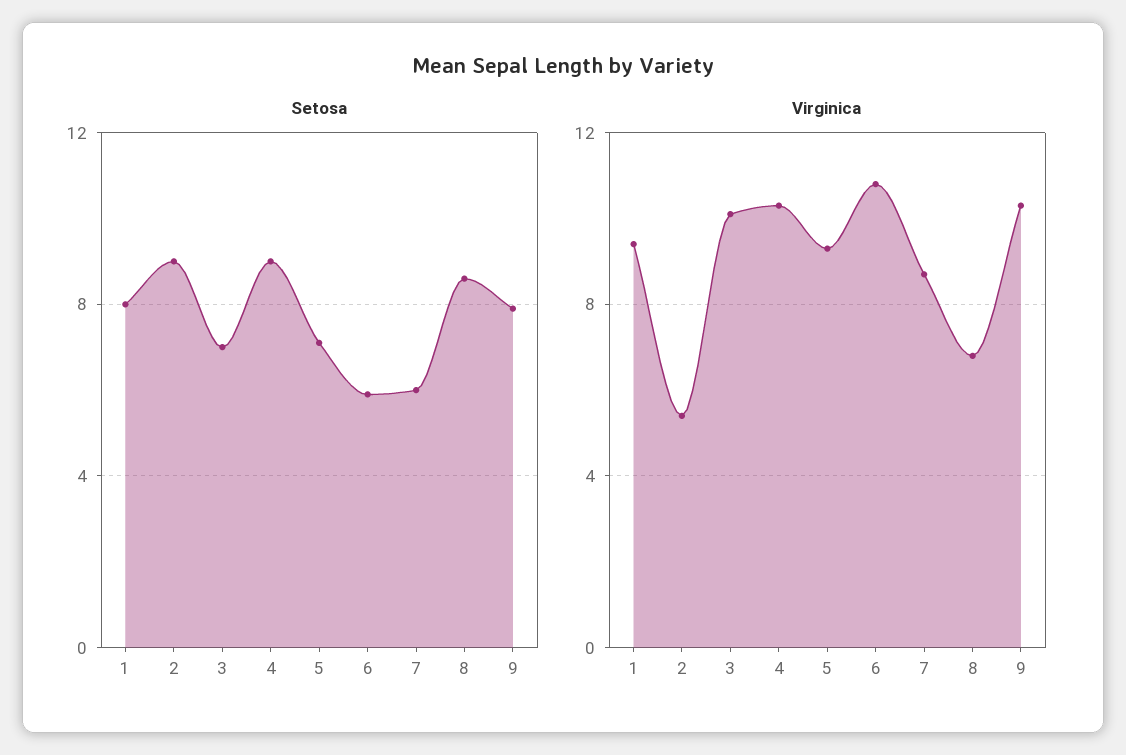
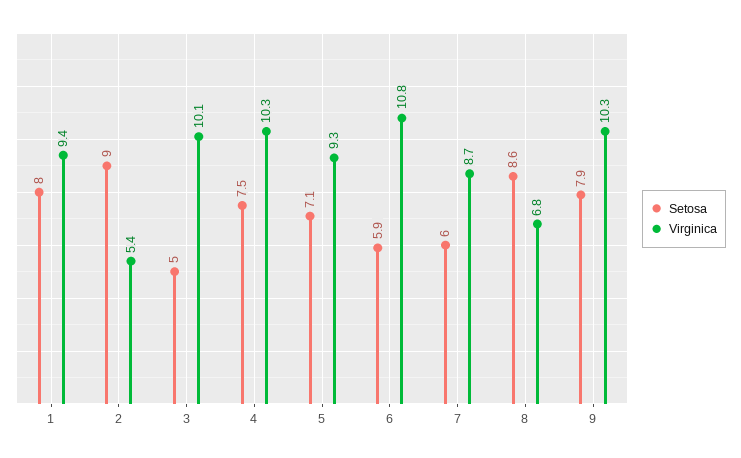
  {
    "Setosa": {
      "1": 8,
      "2": 9,
-     "3": 7,
+     "3": 5,
-     "4": 9,
+     "4": 7.5,
      "5": 7.1,
      "6": 5.9,
      "7": 6,
      "8": 8.6,
      "9": 7.9
    },
    "Virginica": {
      "1": 9.4,
      "2": 5.4,
      "3": 10.1,
      "4": 10.3,
      "5": 9.3,
      "6": 10.8,
      "7": 8.7,
      "8": 6.8,
      "9": 10.3
    }
  }

